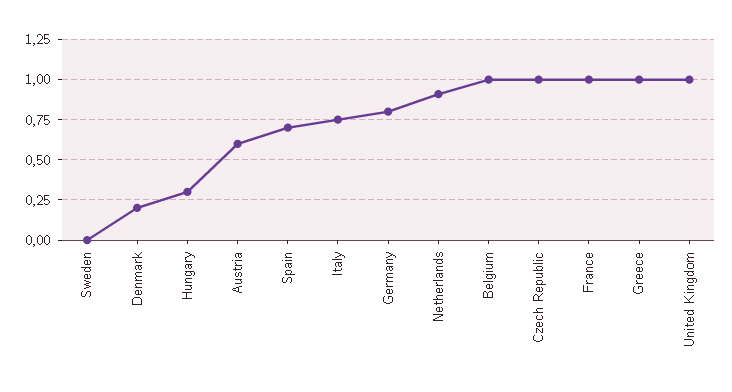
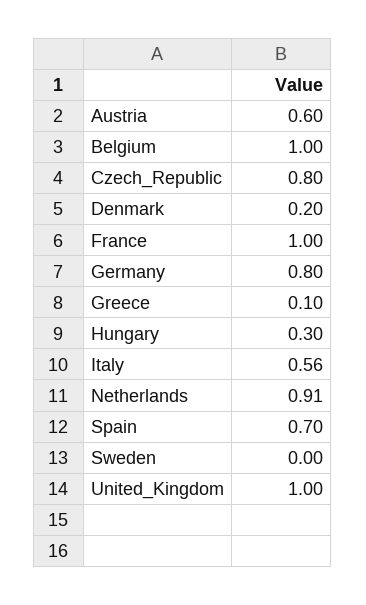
  {
    "Sweden": 0,
    "Denmark": 0.2,
    "Hungary": 0.3,
    "Austria": 0.6,
    "Spain": 0.7,
-   "Italy": 0.75,
+   "Italy": 0.56,
    "Germany": 0.8,
    "Netherlands": 0.91,
    "Belgium": 1,
-   "Czech Republic": 1,
+   "Czech Republic": 0.8,
    "France": 1,
-   "Greece": 1,
+   "Greece": 0.1,
    "United Kingdom": 1
  }

